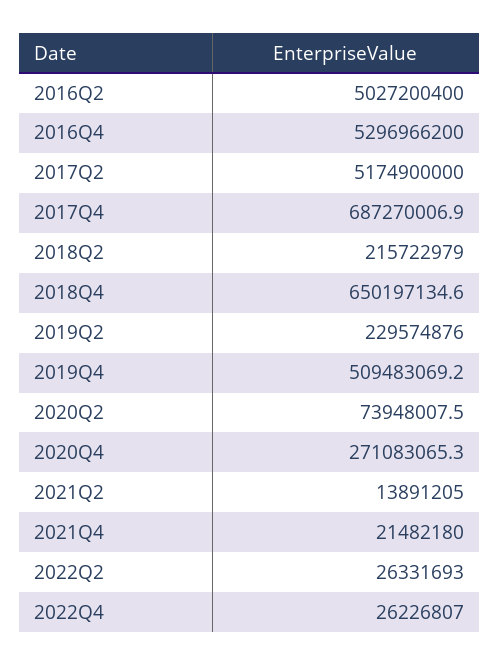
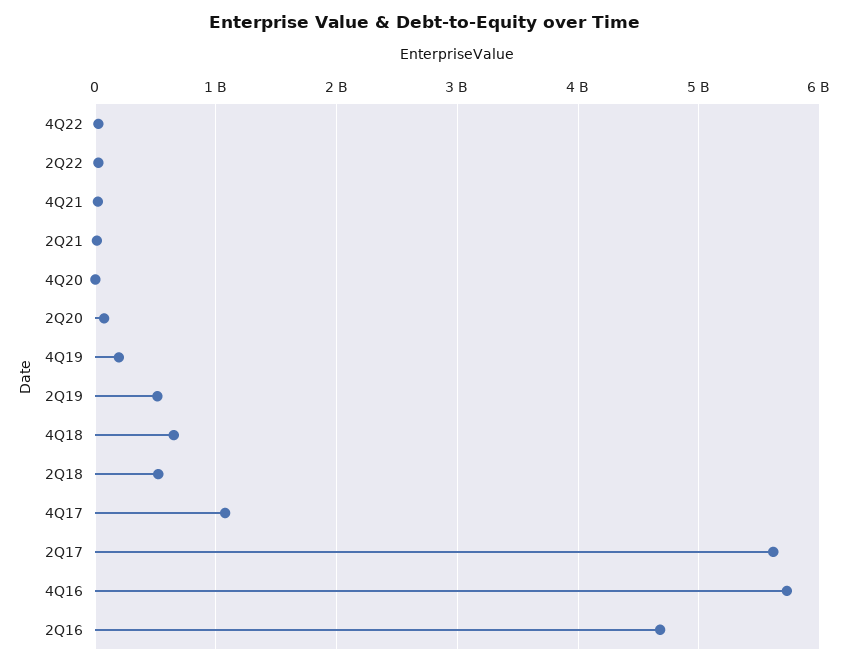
  {
-   "2016Q2": 5027200400,
+   "2016Q2": 4700000000,
-   "2016Q4": 5296966200,
+   "2016Q4": 5700000000,
-   "2017Q2": 5174900000,
+   "2017Q2": 5600000000,
-   "2017Q4": 687270006.9,
+   "2017Q4": 1100000000,
-   "2018Q2": 215722979,
+   "2018Q2": 500000000,
    "2018Q4": 650197134.6,
-   "2019Q2": 229574876,
+   "2019Q2": 500000000,
-   "2019Q4": 509483069.2,
+   "2019Q4": 200000000,
    "2020Q2": 73948007.5,
-   "2020Q4": 271083065.3,
+   "2020Q4": 0,
    "2021Q2": 13891205,
    "2021Q4": 21482180,
    "2022Q2": 26331693,
    "2022Q4": 26226807
  }

